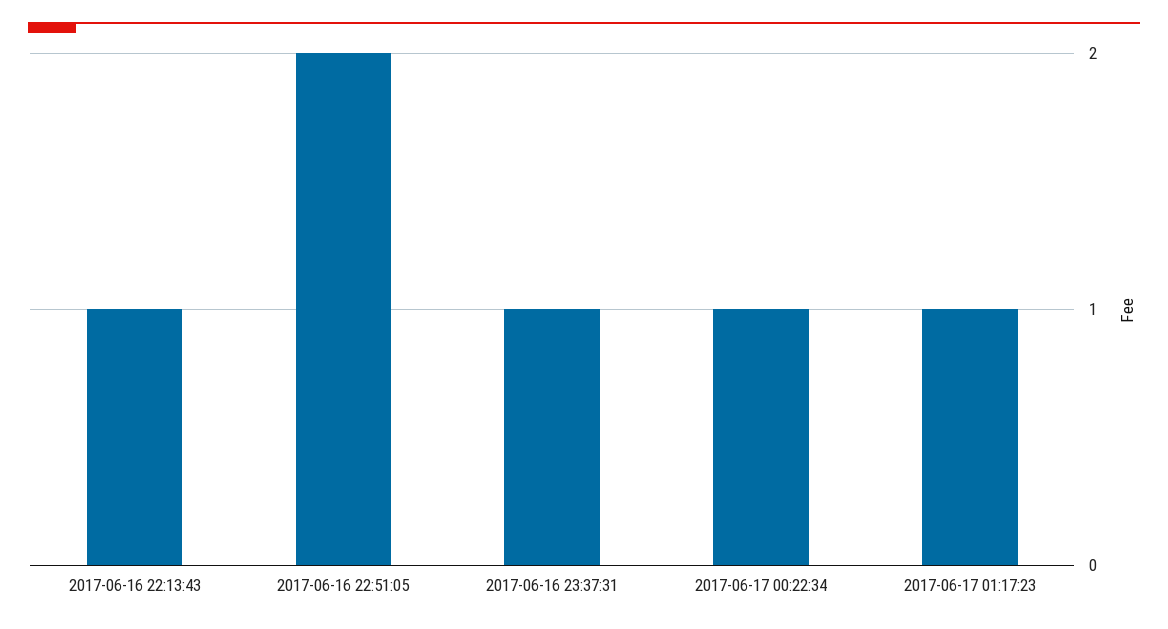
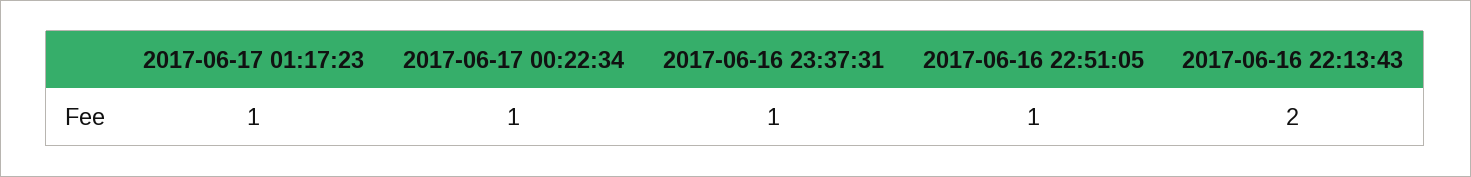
  {
-   "2017-06-16 22:13:43": 1,
+   "2017-06-16 22:13:43": 2,
-   "2017-06-16 22:51:05": 2,
+   "2017-06-16 22:51:05": 1,
    "2017-06-16 23:37:31": 1,
    "2017-06-17 00:22:34": 1,
    "2017-06-17 01:17:23": 1
  }

